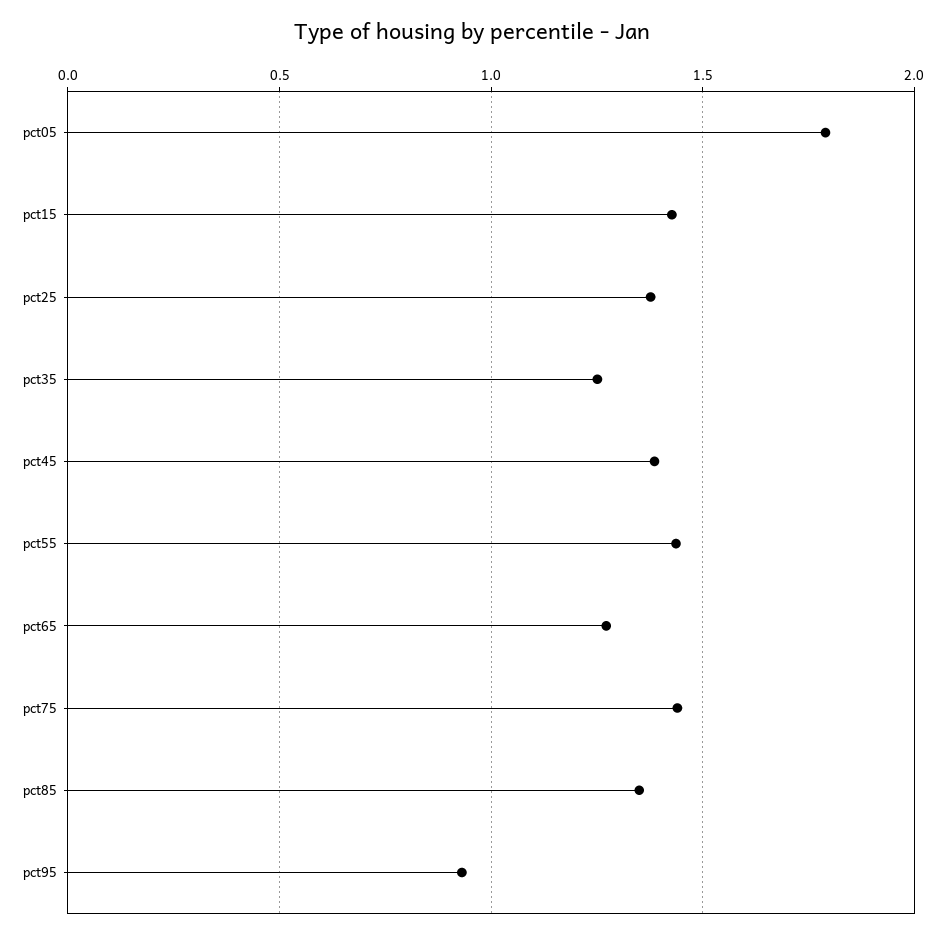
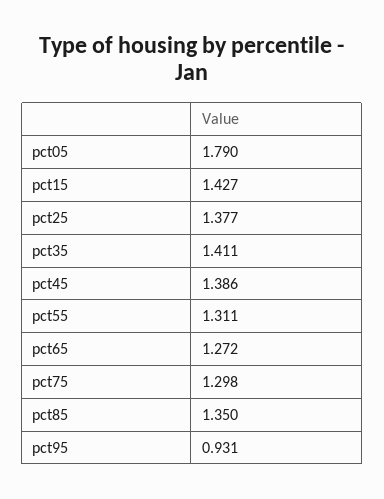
  {
    "pct05": 1.79,
    "pct15": 1.427,
    "pct25": 1.377,
-   "pct35": 1.25,
+   "pct35": 1.411,
    "pct45": 1.386,
-   "pct55": 1.45,
+   "pct55": 1.311,
    "pct65": 1.272,
-   "pct75": 1.45,
+   "pct75": 1.298,
    "pct85": 1.35,
    "pct95": 0.931
  }

